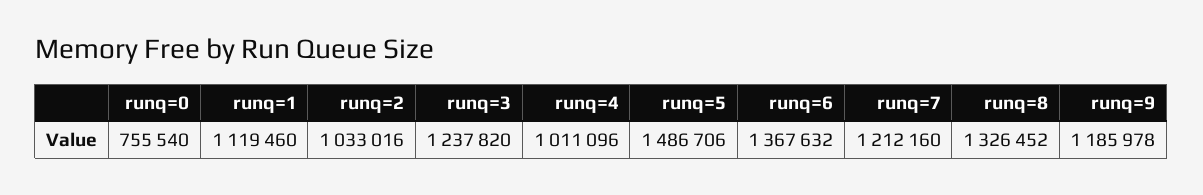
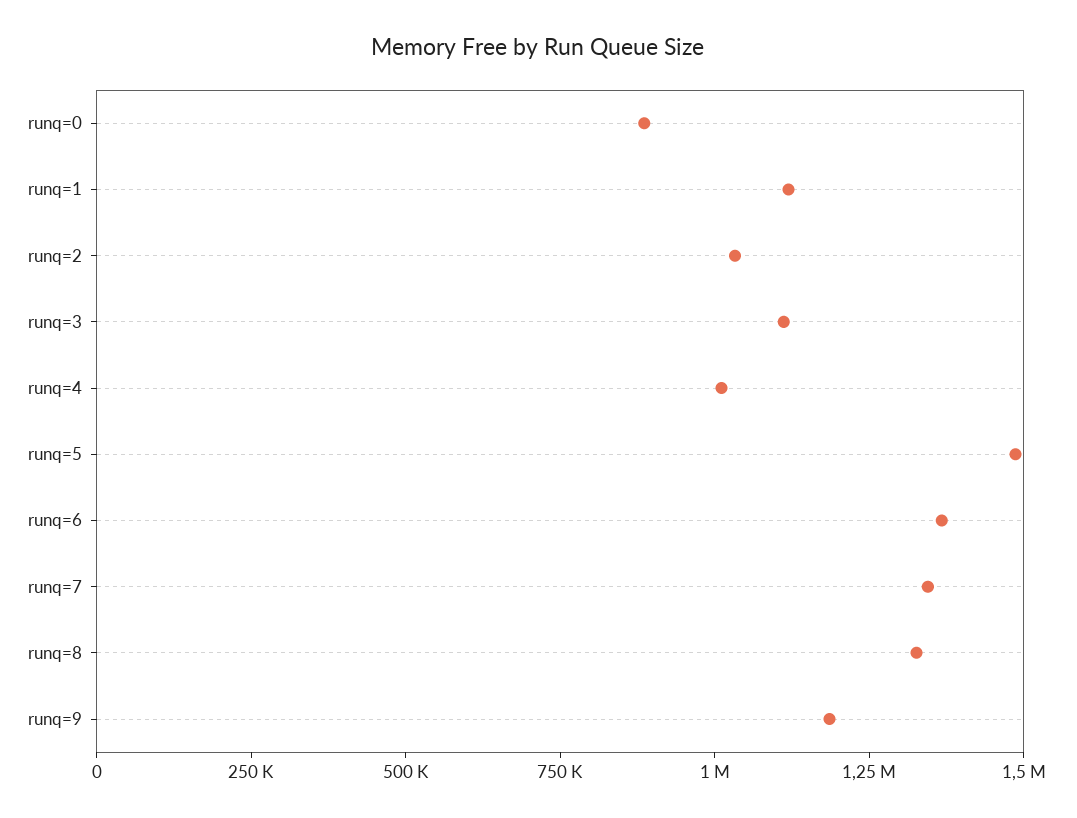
  {
-   "runq=0": 755540,
+   "runq=0": 900000,
    "runq=1": 1119460,
    "runq=2": 1033016,
-   "runq=3": 1237820,
+   "runq=3": 1100000,
    "runq=4": 1011096,
    "runq=5": 1486706,
    "runq=6": 1367632,
-   "runq=7": 1212160,
+   "runq=7": 1350000,
    "runq=8": 1326452,
    "runq=9": 1185978
  }

